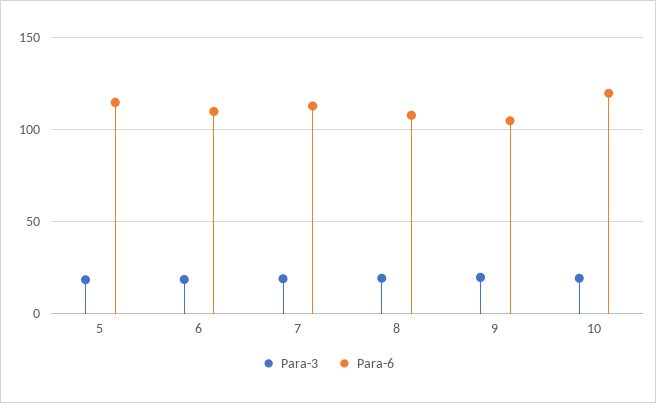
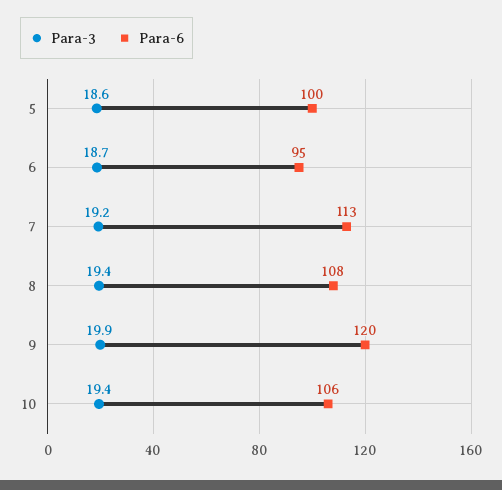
  {
    "Para-3": {
      "5": 18.6,
      "6": 18.7,
      "7": 19.2,
      "8": 19.4,
      "9": 19.9,
      "10": 19.4
    },
    "Para-6": {
-     "5": 115,
+     "5": 100,
-     "6": 110,
+     "6": 95,
      "7": 113,
      "8": 108,
-     "9": 105,
+     "9": 120,
-     "10": 120
+     "10": 106
    }
  }

